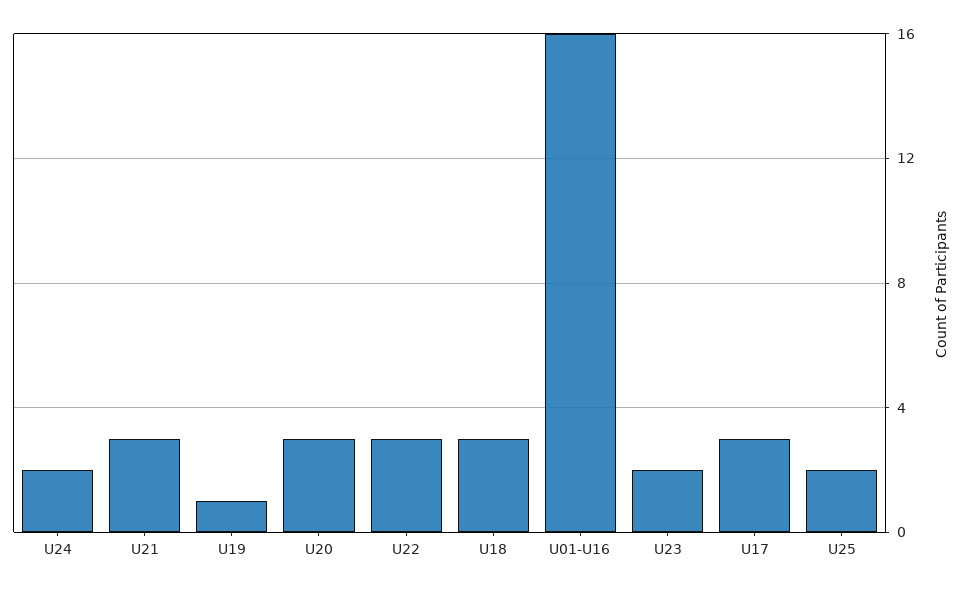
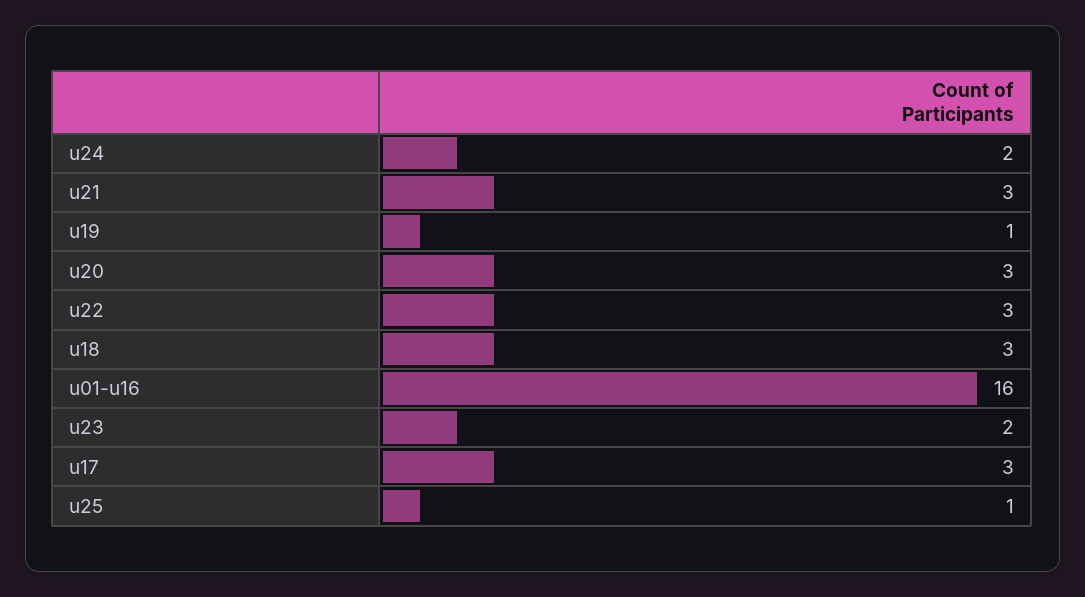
  {
    "U24": 2,
    "U21": 3,
    "U19": 1,
    "U20": 3,
    "U22": 3,
    "U18": 3,
    "U01-U16": 16,
    "U23": 2,
    "U17": 3,
-   "U25": 2
+   "U25": 1
  }

